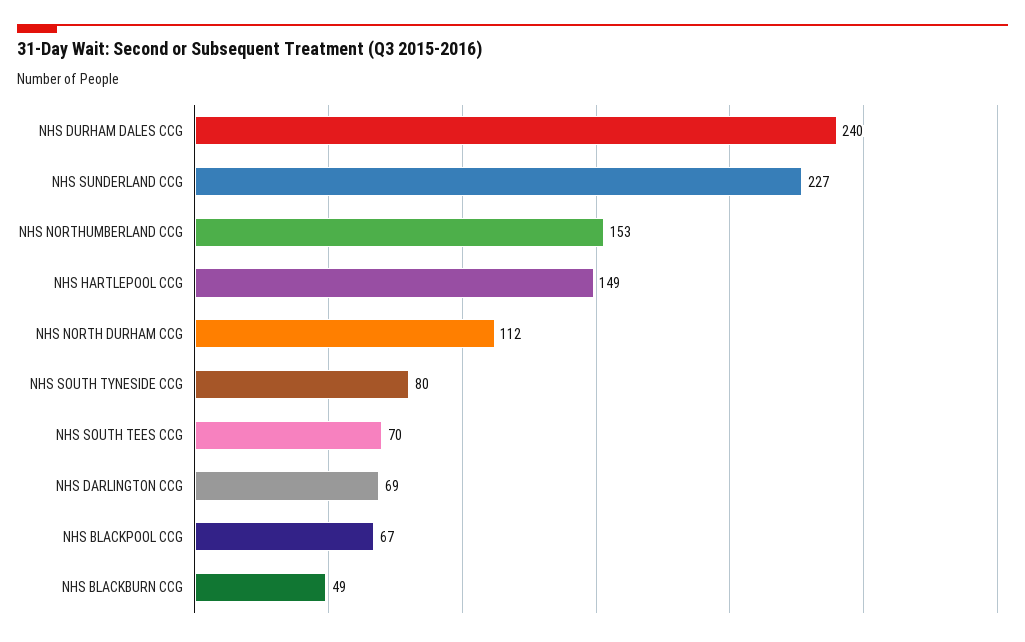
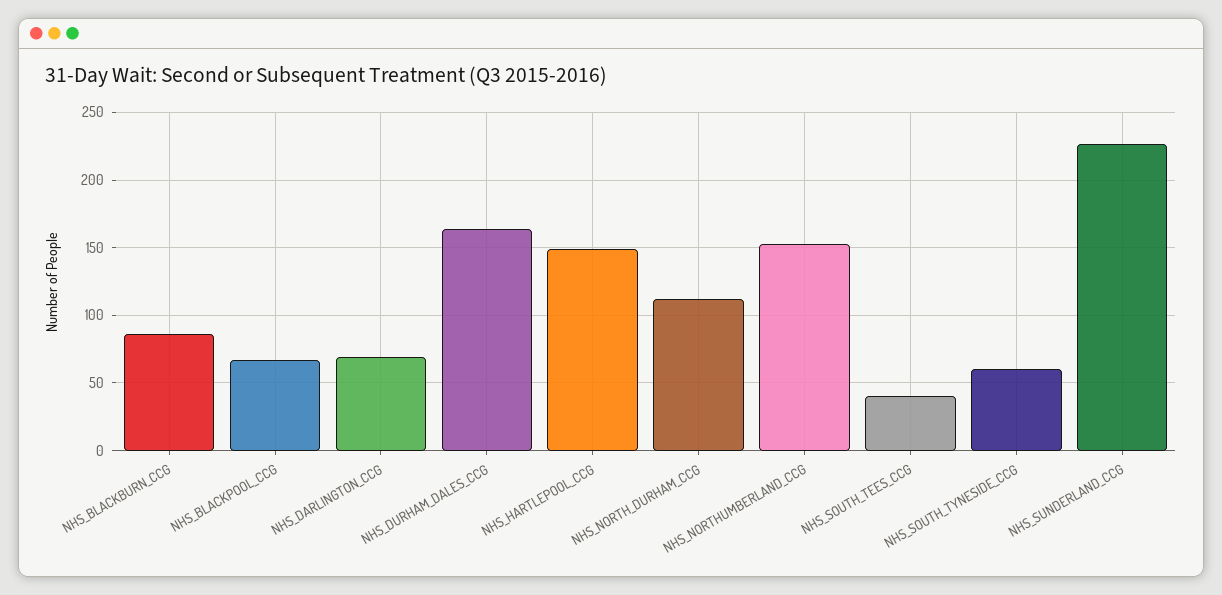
  {
-   "NHS DURHAM DALES CCG": 240,
+   "NHS DURHAM DALES CCG": 165,
    "NHS SUNDERLAND CCG": 227,
    "NHS NORTHUMBERLAND CCG": 153,
    "NHS HARTLEPOOL CCG": 149,
    "NHS NORTH DURHAM CCG": 112,
-   "NHS SOUTH TYNESIDE CCG": 80,
+   "NHS SOUTH TYNESIDE CCG": 60,
-   "NHS SOUTH TEES CCG": 70,
+   "NHS SOUTH TEES CCG": 40,
    "NHS DARLINGTON CCG": 69,
    "NHS BLACKPOOL CCG": 67,
-   "NHS BLACKBURN CCG": 49
+   "NHS BLACKBURN CCG": 85
  }

